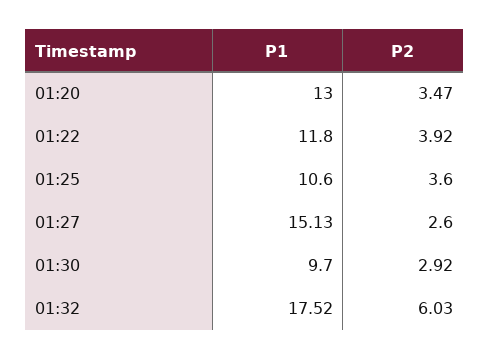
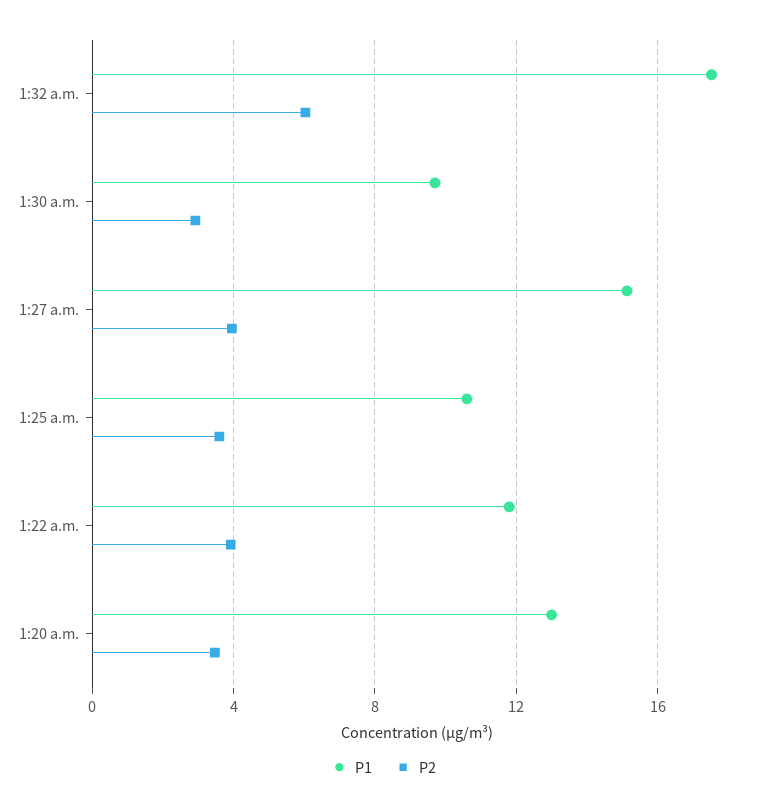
  {
    "P1": {
      "01:20": 13,
      "01:22": 11.8,
      "01:25": 10.6,
      "01:27": 15.13,
      "01:30": 9.7,
      "01:32": 17.52
    },
    "P2": {
      "01:20": 3.47,
      "01:22": 3.92,
      "01:25": 3.6,
-     "01:27": 2.6,
+     "01:27": 4,
      "01:30": 2.92,
      "01:32": 6.03
    }
  }

